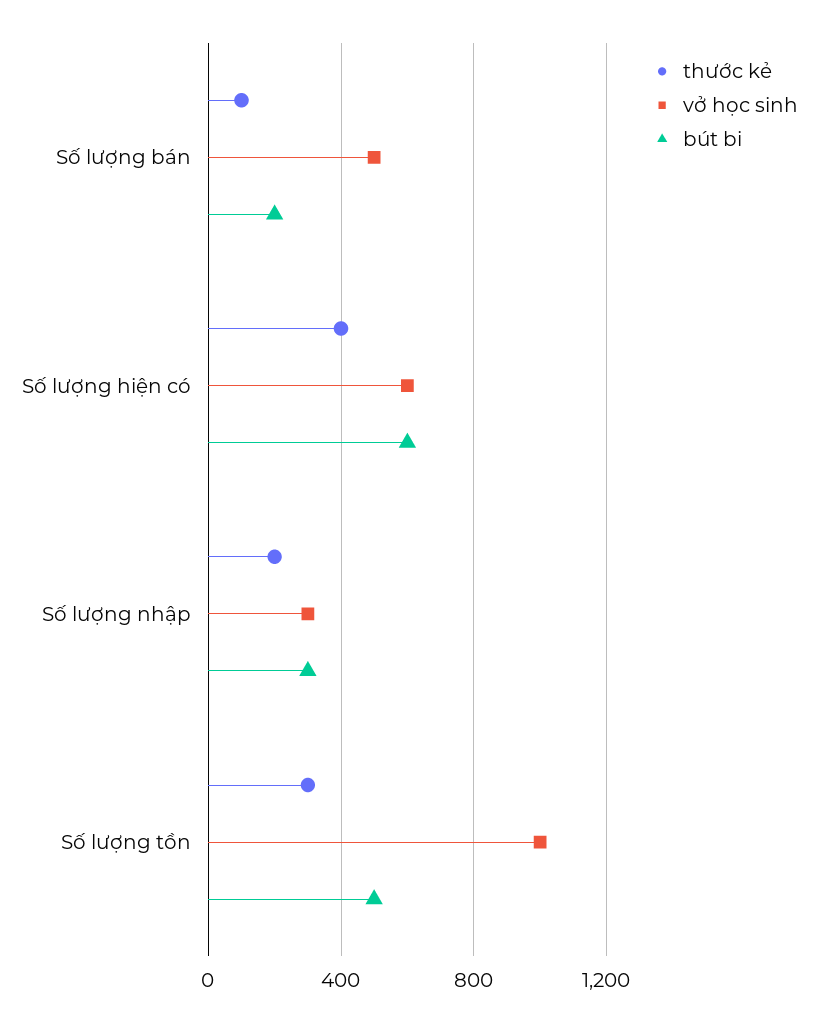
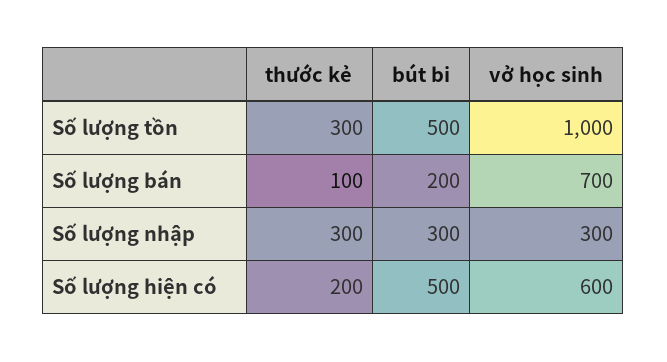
  {
    "thước kẻ": {
      "Số lượng bán": 100,
-     "Số lượng hiện có": 400,
+     "Số lượng hiện có": 200,
-     "Số lượng nhập": 200,
+     "Số lượng nhập": 300,
      "Số lượng tồn": 300
    },
    "vở học sinh": {
-     "Số lượng bán": 500,
+     "Số lượng bán": 700,
      "Số lượng hiện có": 600,
      "Số lượng nhập": 300,
      "Số lượng tồn": 1000
    },
    "bút bi": {
      "Số lượng bán": 200,
-     "Số lượng hiện có": 600,
+     "Số lượng hiện có": 500,
      "Số lượng nhập": 300,
      "Số lượng tồn": 500
    }
  }

